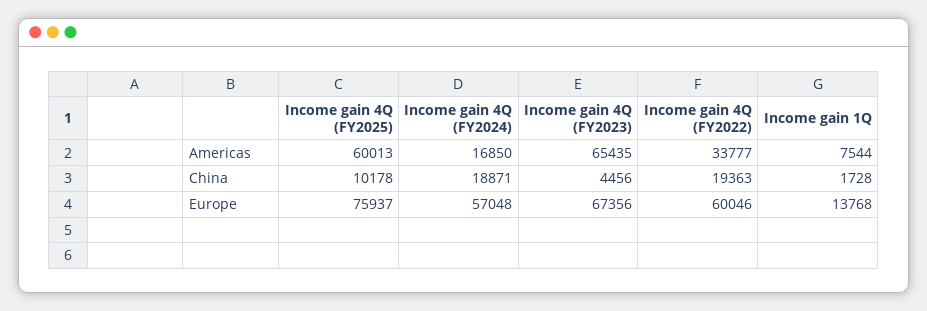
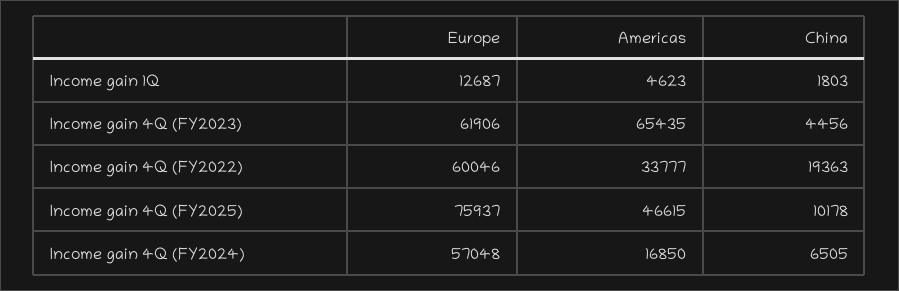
  {
    "Income gain 4Q (FY2025)": {
-     "Americas": 60013,
+     "Americas": 46615,
      "China": 10178,
      "Europe": 75937
    },
    "Income gain 4Q (FY2024)": {
      "Americas": 16850,
-     "China": 18871,
+     "China": 6505,
      "Europe": 57048
    },
    "Income gain 4Q (FY2023)": {
      "Americas": 65435,
      "China": 4456,
-     "Europe": 67356
+     "Europe": 61906
    },
    "Income gain 4Q (FY2022)": {
      "Americas": 33777,
      "China": 19363,
      "Europe": 60046
    },
    "Income gain 1Q": {
-     "Americas": 7544,
+     "Americas": 4623,
-     "China": 1728,
+     "China": 1803,
-     "Europe": 13768
+     "Europe": 12687
    }
  }

